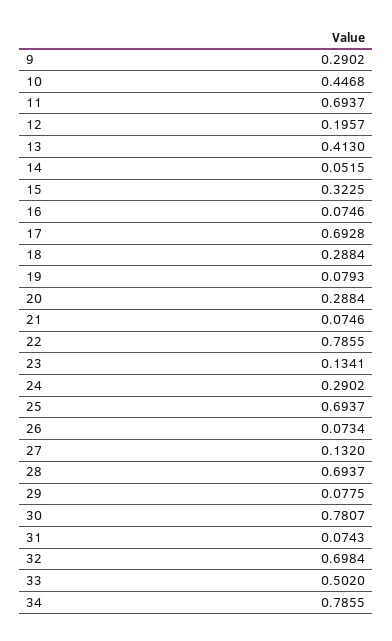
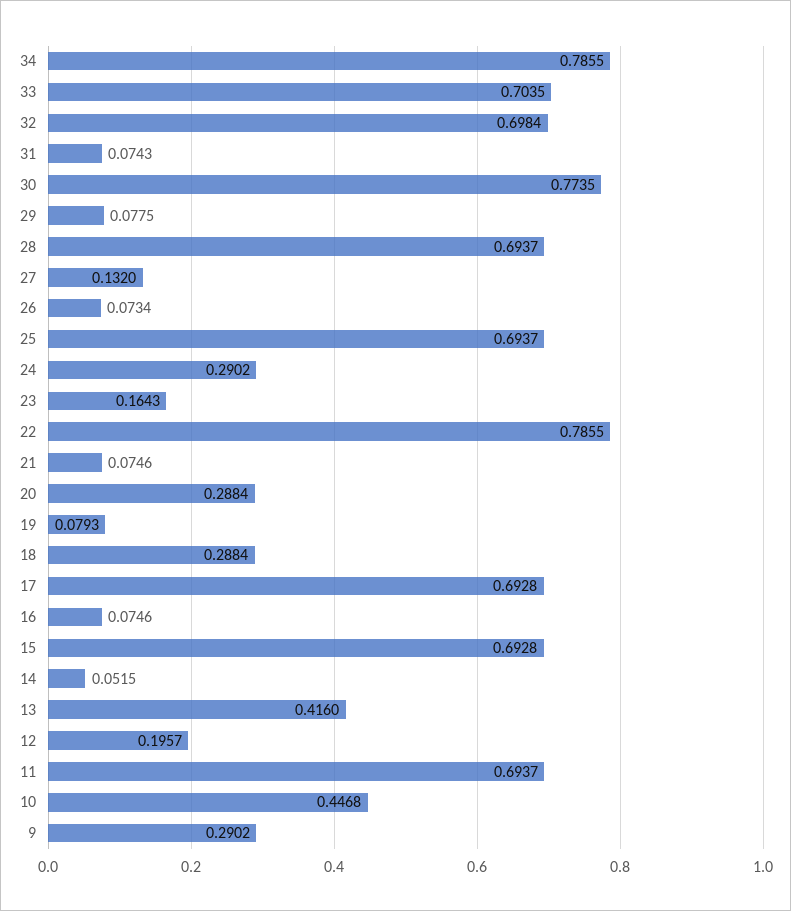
  {
    "9": 0.2902,
    "10": 0.4468,
    "11": 0.6937,
    "12": 0.1957,
-   "13": 0.413,
+   "13": 0.416,
    "14": 0.0515,
-   "15": 0.3225,
+   "15": 0.6928,
    "16": 0.0746,
    "17": 0.6928,
    "18": 0.2884,
    "19": 0.0793,
    "20": 0.2884,
    "21": 0.0746,
    "22": 0.7855,
-   "23": 0.1341,
+   "23": 0.1643,
    "24": 0.2902,
    "25": 0.6937,
    "26": 0.0734,
    "27": 0.132,
    "28": 0.6937,
    "29": 0.0775,
-   "30": 0.7807,
+   "30": 0.7735,
    "31": 0.0743,
    "32": 0.6984,
-   "33": 0.502,
+   "33": 0.7035,
    "34": 0.7855
  }

